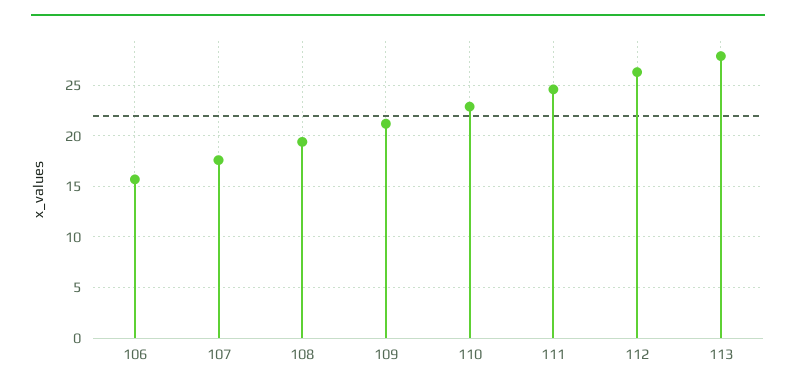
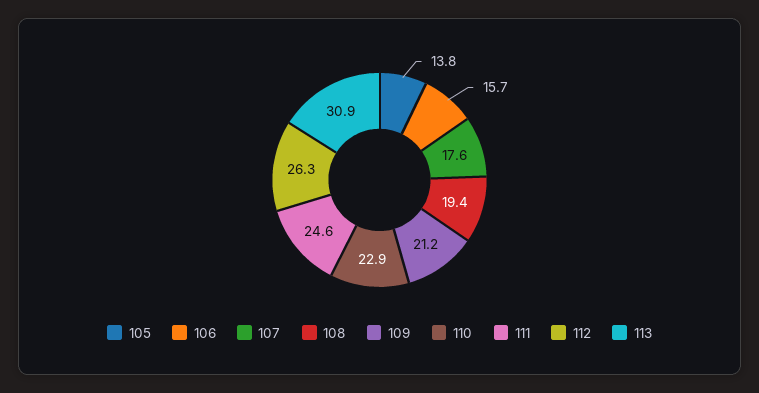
  {
    "106": 15.7,
    "107": 17.6,
    "108": 19.4,
    "109": 21.2,
    "110": 22.9,
    "111": 24.6,
    "112": 26.3,
-   "113": 28
+   "113": 30.9,
+   "105": 13.8
  }

